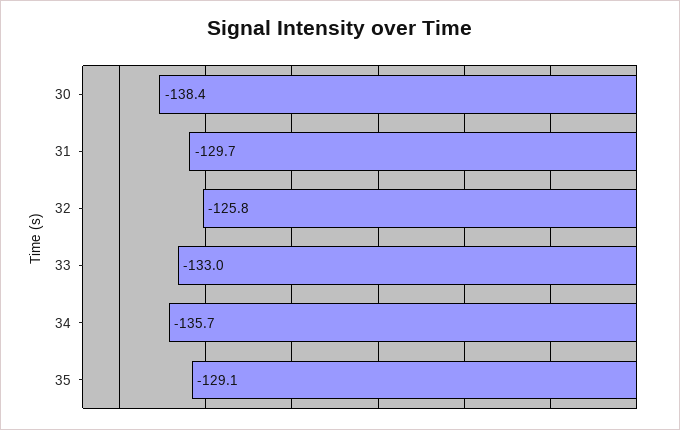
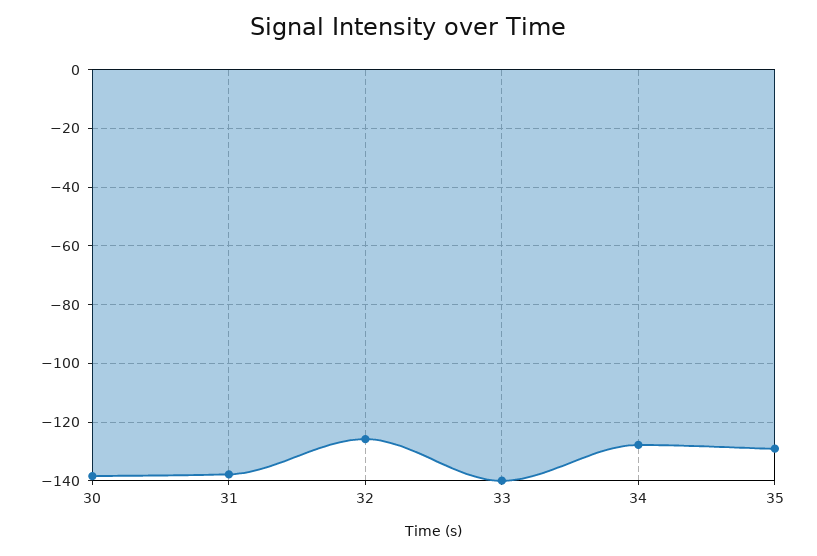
  {
    "30": -138.4,
-   "31": -129.7,
+   "31": -137.5,
    "32": -125.8,
-   "33": -133,
+   "33": -140,
-   "34": -135.7,
+   "34": -127.5,
    "35": -129.1
  }

